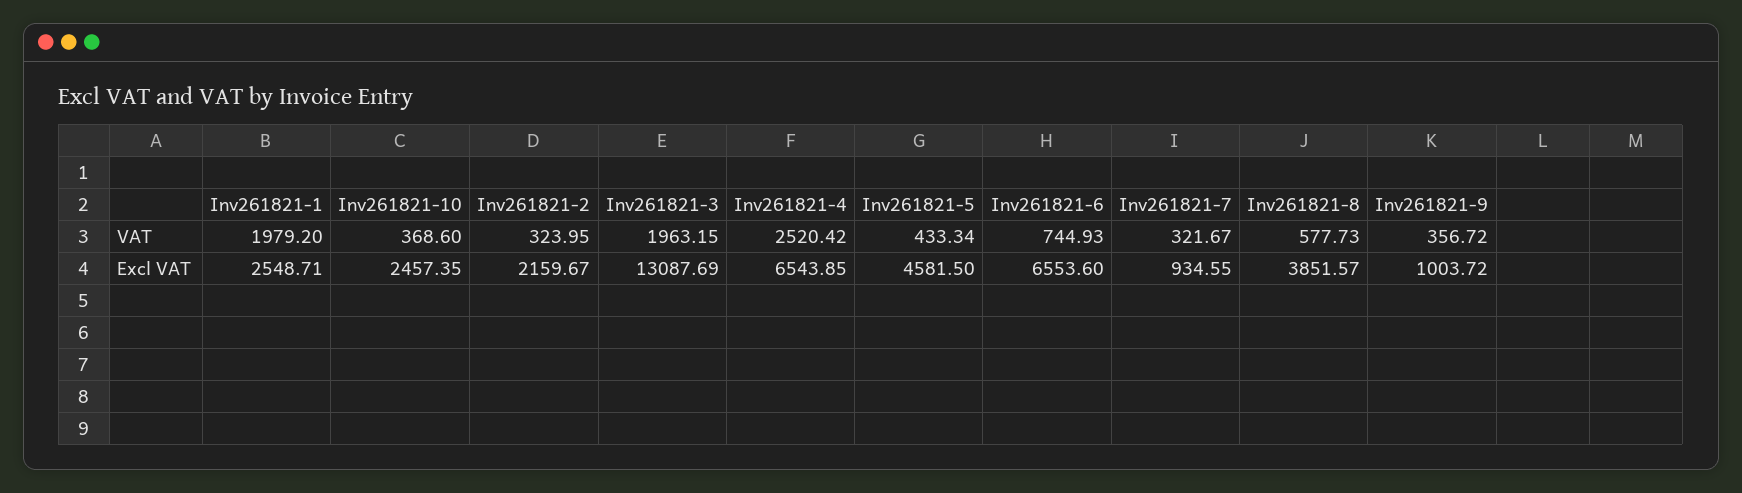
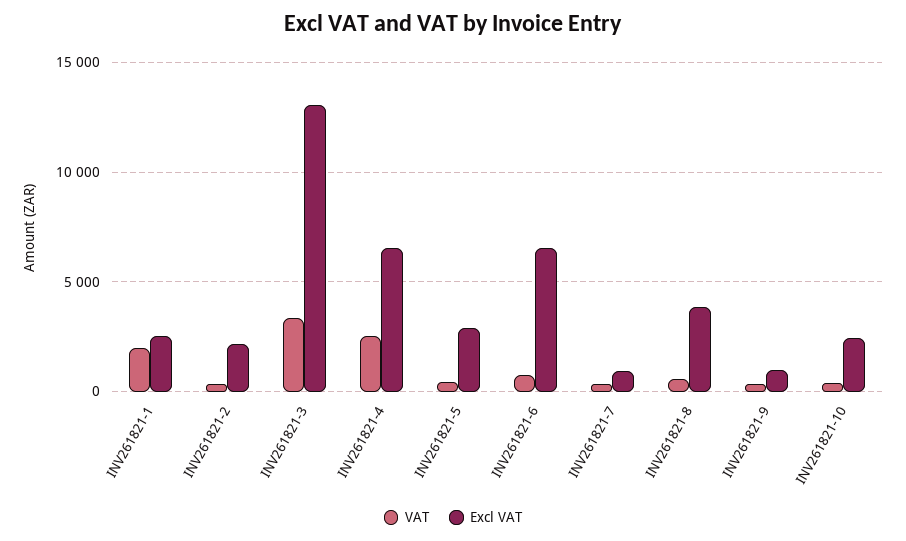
  {
    "VAT": {
      "Inv261821-1": 1979.2,
      "Inv261821-10": 368.6,
      "Inv261821-2": 323.95,
-     "Inv261821-3": 1963.15,
+     "Inv261821-3": 3500,
      "Inv261821-4": 2520.42,
      "Inv261821-5": 433.34,
      "Inv261821-6": 744.93,
      "Inv261821-7": 321.67,
      "Inv261821-8": 577.73,
      "Inv261821-9": 356.72
    },
    "Excl VAT": {
      "Inv261821-1": 2548.71,
      "Inv261821-10": 2457.35,
      "Inv261821-2": 2159.67,
      "Inv261821-3": 13087.69,
      "Inv261821-4": 6543.85,
-     "Inv261821-5": 4581.5,
+     "Inv261821-5": 3000,
      "Inv261821-6": 6553.6,
      "Inv261821-7": 934.55,
      "Inv261821-8": 3851.57,
      "Inv261821-9": 1003.72
    }
  }

